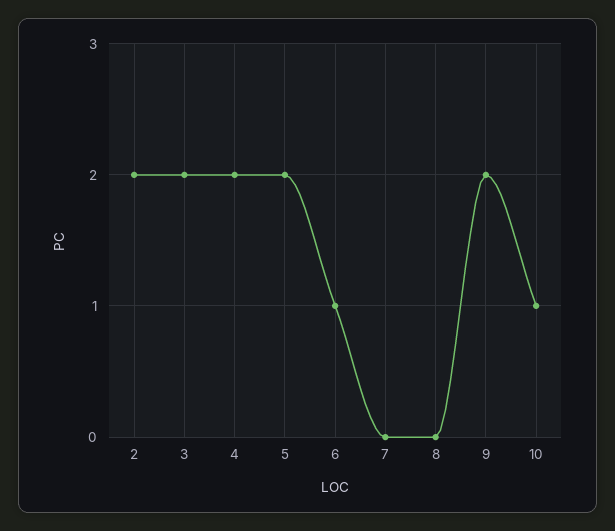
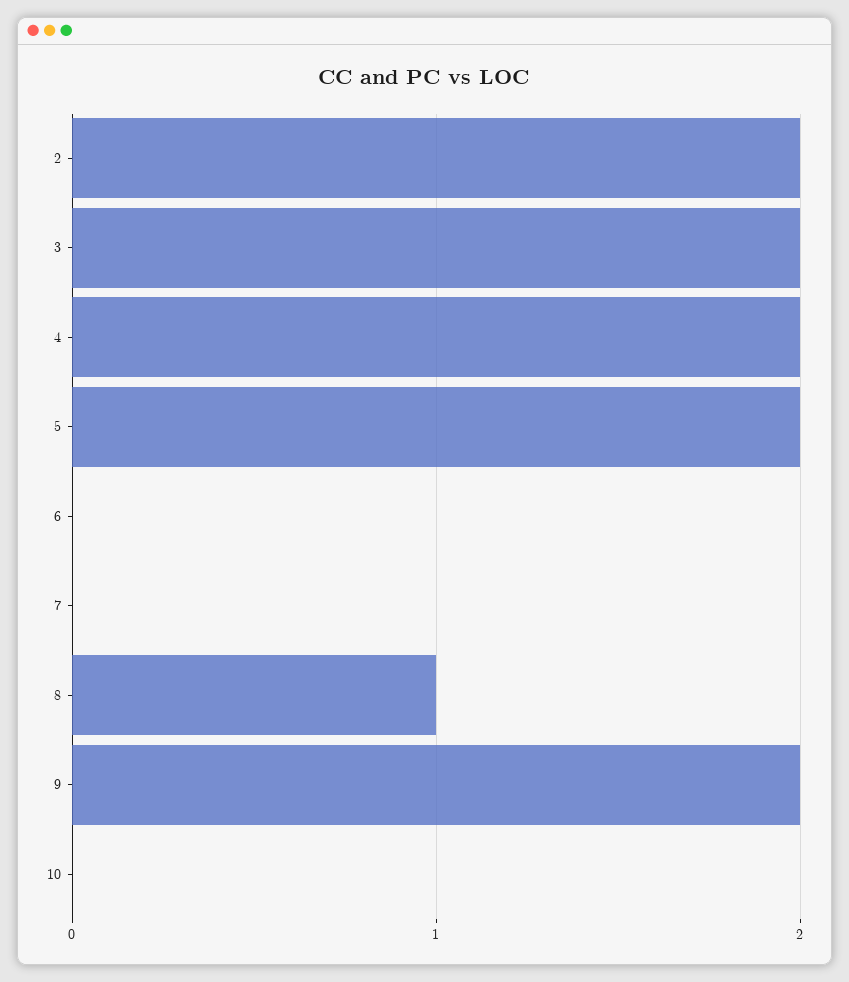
  {
    "2": 2,
    "3": 2,
    "4": 2,
    "5": 2,
-   "6": 1,
+   "6": 0,
    "7": 0,
-   "8": 0,
+   "8": 1,
    "9": 2,
-   "10": 1
+   "10": 0
  }

